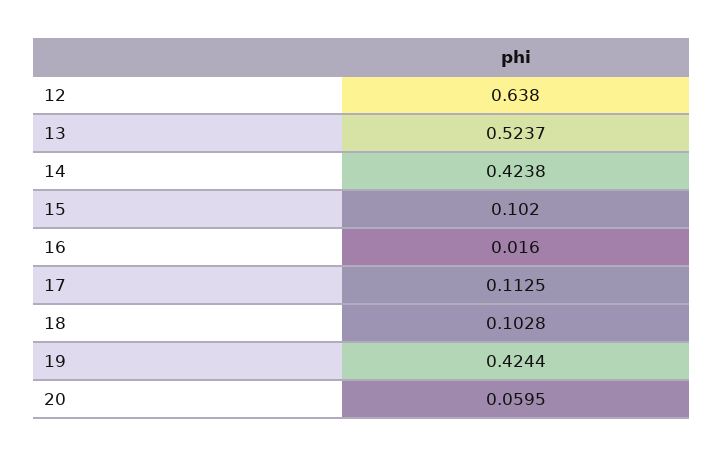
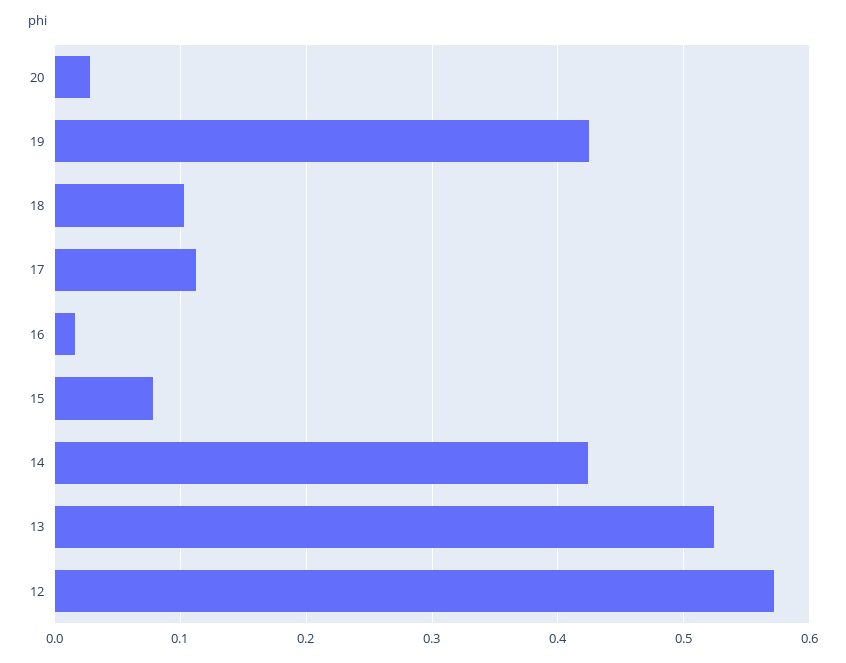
  {
-   "12": 0.638,
+   "12": 0.57,
    "13": 0.5237,
    "14": 0.4238,
-   "15": 0.102,
+   "15": 0.08,
    "16": 0.016,
    "17": 0.1125,
    "18": 0.1028,
    "19": 0.4244,
-   "20": 0.0595
+   "20": 0.03
  }

